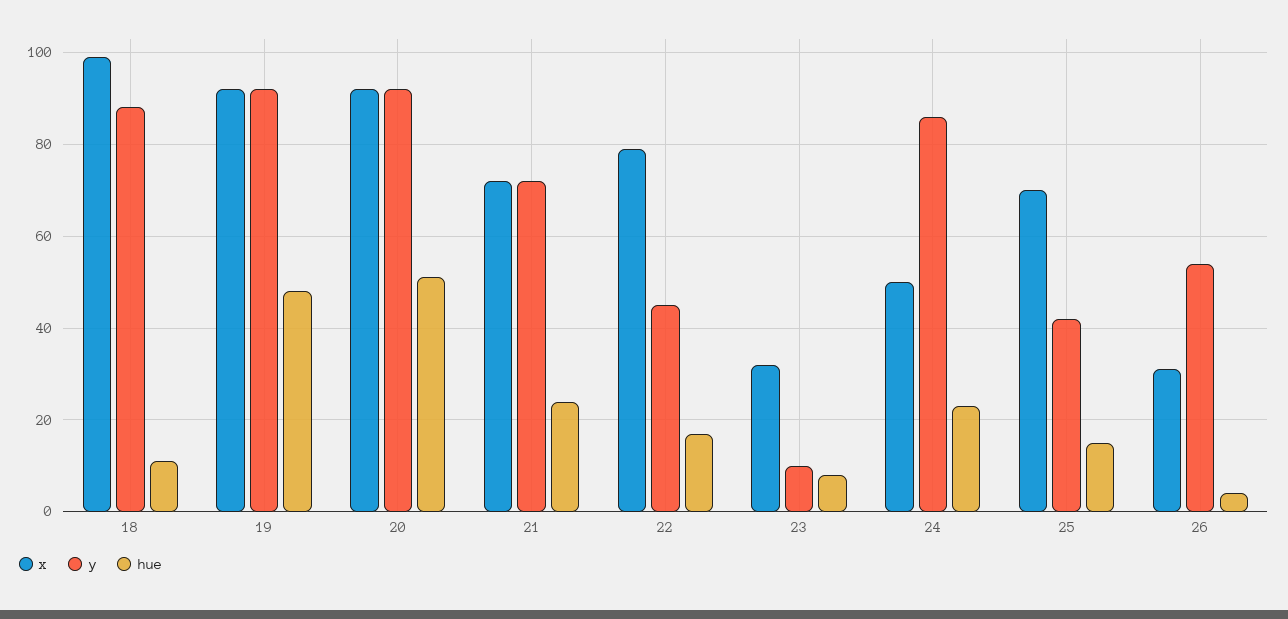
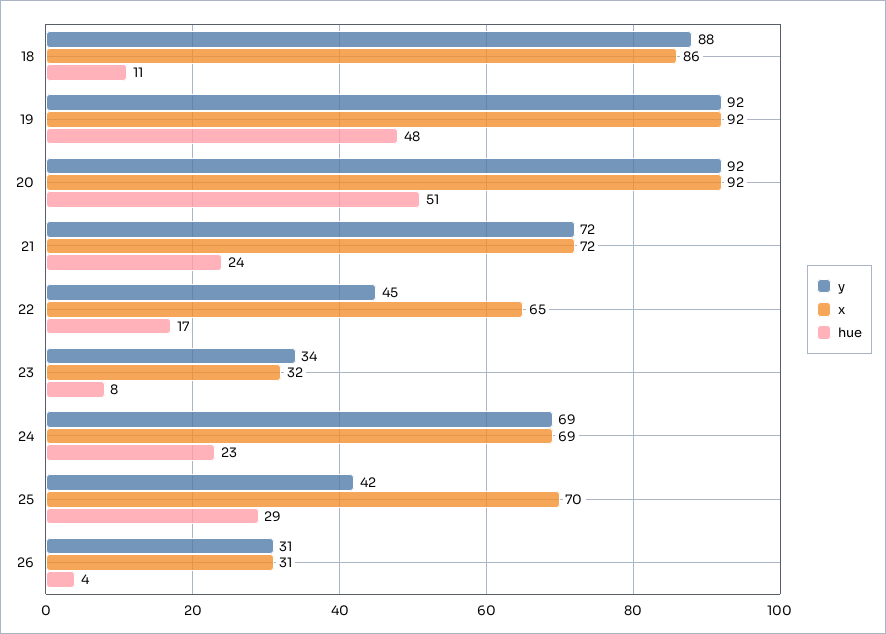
  {
    "x": {
-     "18": 100,
+     "18": 86,
      "19": 92,
      "20": 92,
      "21": 72,
-     "22": 80,
+     "22": 65,
      "23": 32,
-     "24": 50,
+     "24": 69,
      "25": 70,
      "26": 31
    },
    "y": {
      "18": 88,
      "19": 92,
      "20": 92,
      "21": 72,
      "22": 45,
-     "23": 10,
+     "23": 34,
-     "24": 85,
+     "24": 69,
      "25": 42,
-     "26": 55
+     "26": 31
    },
    "hue": {
      "18": 11,
      "19": 48,
      "20": 51,
      "21": 24,
      "22": 17,
      "23": 8,
      "24": 23,
-     "25": 15,
+     "25": 29,
      "26": 4
    }
  }

